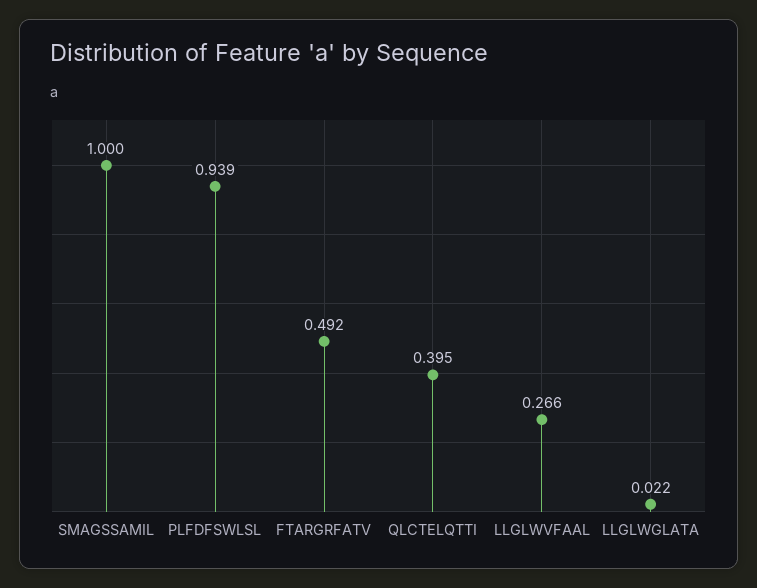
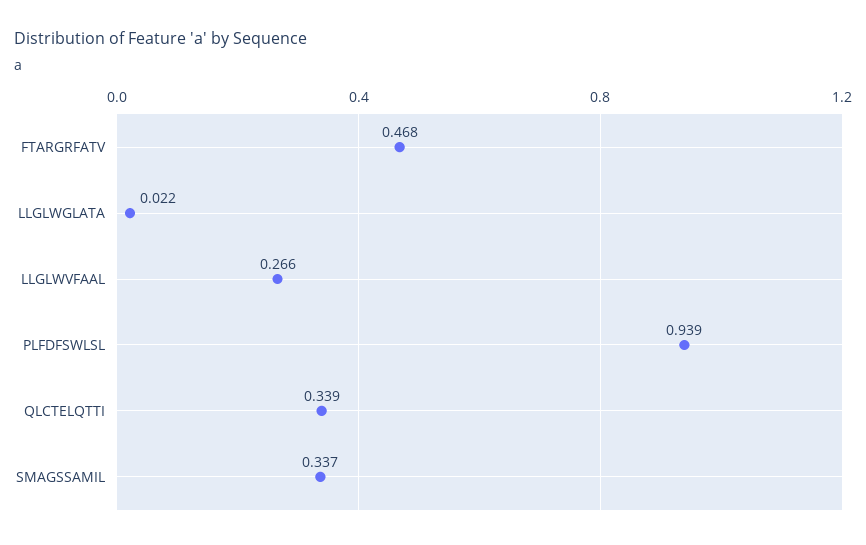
  {
-   "SMAGSSAMIL": 1,
+   "SMAGSSAMIL": 0.337,
    "PLFDFSWLSL": 0.939,
-   "FTARGRFATV": 0.492,
+   "FTARGRFATV": 0.468,
-   "QLCTELQTTI": 0.395,
+   "QLCTELQTTI": 0.339,
    "LLGLWVFAAL": 0.266,
    "LLGLWGLATA": 0.022
  }

